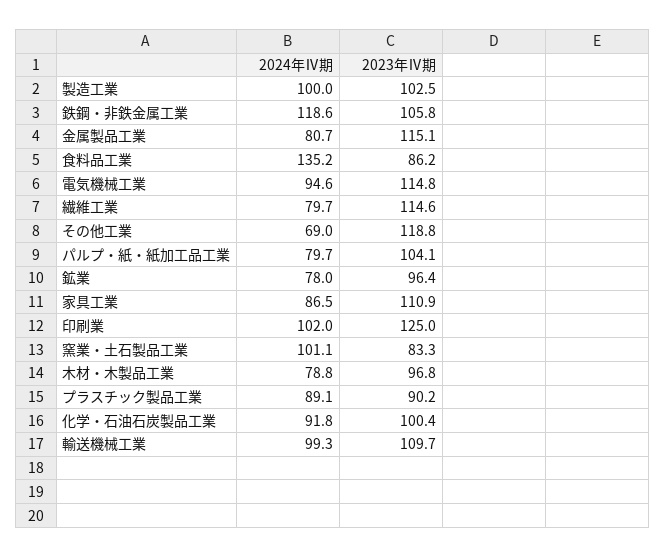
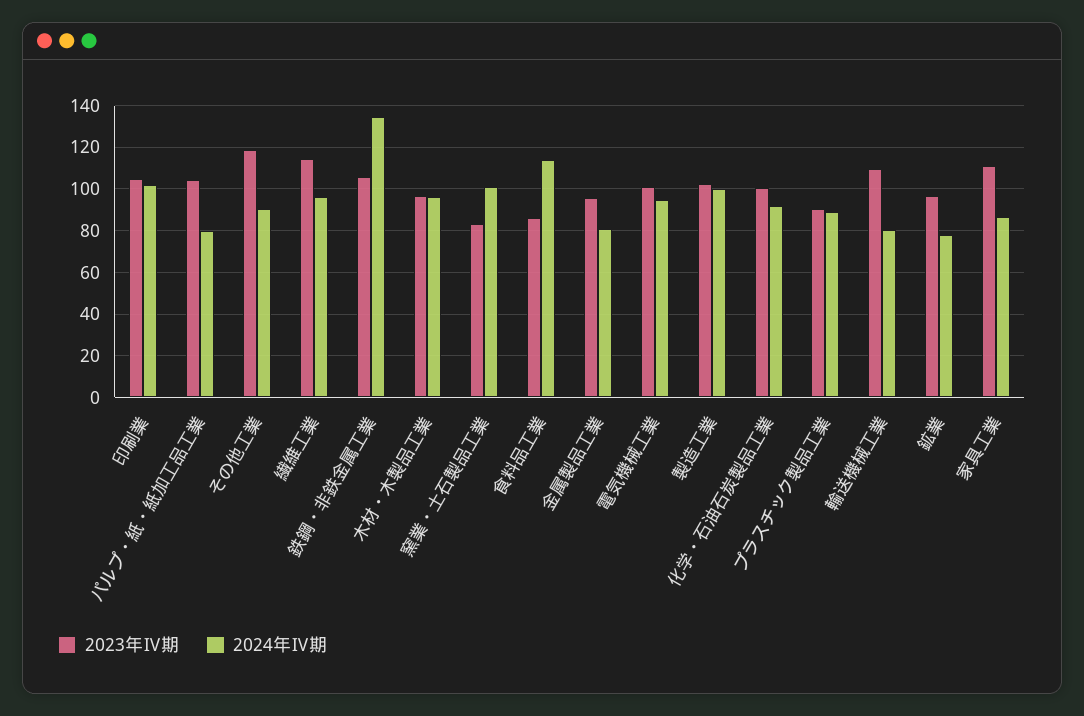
  {
    "2024年Ⅳ期": {
      "製造工業": 100,
-     "鉄鋼・非鉄金属工業": 118.6,
+     "鉄鋼・非鉄金属工業": 135,
      "金属製品工業": 80.7,
-     "食料品工業": 135.2,
+     "食料品工業": 115,
      "電気機械工業": 94.6,
-     "繊維工業": 79.7,
+     "繊維工業": 95,
-     "その他工業": 69,
+     "その他工業": 90,
      "パルプ・紙・紙加工品工業": 79.7,
      "鉱業": 78,
      "家具工業": 86.5,
      "印刷業": 102,
      "窯業・土石製品工業": 101.1,
-     "木材・木製品工業": 78.8,
+     "木材・木製品工業": 95,
      "プラスチック製品工業": 89.1,
      "化学・石油石炭製品工業": 91.8,
-     "輸送機械工業": 99.3
+     "輸送機械工業": 80
    },
    "2023年Ⅳ期": {
      "製造工業": 102.5,
      "鉄鋼・非鉄金属工業": 105.8,
-     "金属製品工業": 115.1,
+     "金属製品工業": 95,
      "食料品工業": 86.2,
-     "電気機械工業": 114.8,
+     "電気機械工業": 100,
      "繊維工業": 114.6,
      "その他工業": 118.8,
      "パルプ・紙・紙加工品工業": 104.1,
      "鉱業": 96.4,
      "家具工業": 110.9,
-     "印刷業": 125,
+     "印刷業": 105,
      "窯業・土石製品工業": 83.3,
      "木材・木製品工業": 96.8,
      "プラスチック製品工業": 90.2,
      "化学・石油石炭製品工業": 100.4,
      "輸送機械工業": 109.7
    }
  }

